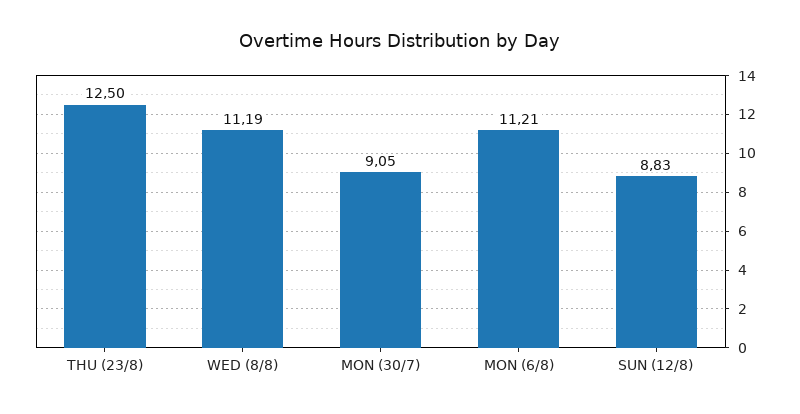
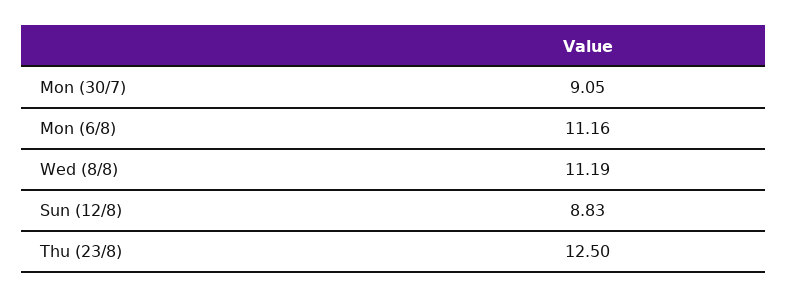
  {
    "THU (23/8)": 12.5,
    "WED (8/8)": 11.19,
    "MON (30/7)": 9.05,
-   "MON (6/8)": 11.21,
+   "MON (6/8)": 11.16,
    "SUN (12/8)": 8.83
  }

